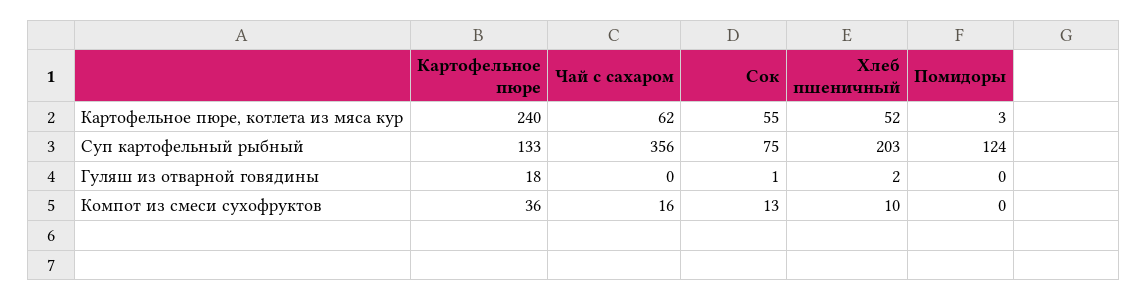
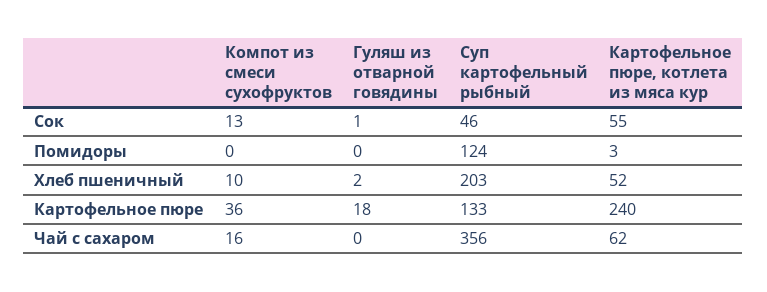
  {
    "Картофельное пюре": {
      "Картофельное пюре, котлета из мяса кур": 240,
      "Суп картофельный рыбный": 133,
      "Гуляш из отварной говядины": 18,
      "Компот из смеси сухофруктов": 36
    },
    "Чай с сахаром": {
      "Картофельное пюре, котлета из мяса кур": 62,
      "Суп картофельный рыбный": 356,
      "Гуляш из отварной говядины": 0,
      "Компот из смеси сухофруктов": 16
    },
    "Сок": {
      "Картофельное пюре, котлета из мяса кур": 55,
-     "Суп картофельный рыбный": 75,
+     "Суп картофельный рыбный": 46,
      "Гуляш из отварной говядины": 1,
      "Компот из смеси сухофруктов": 13
    },
    "Хлеб пшеничный": {
      "Картофельное пюре, котлета из мяса кур": 52,
      "Суп картофельный рыбный": 203,
      "Гуляш из отварной говядины": 2,
      "Компот из смеси сухофруктов": 10
    },
    "Помидоры": {
      "Картофельное пюре, котлета из мяса кур": 3,
      "Суп картофельный рыбный": 124,
      "Гуляш из отварной говядины": 0,
      "Компот из смеси сухофруктов": 0
    }
  }

